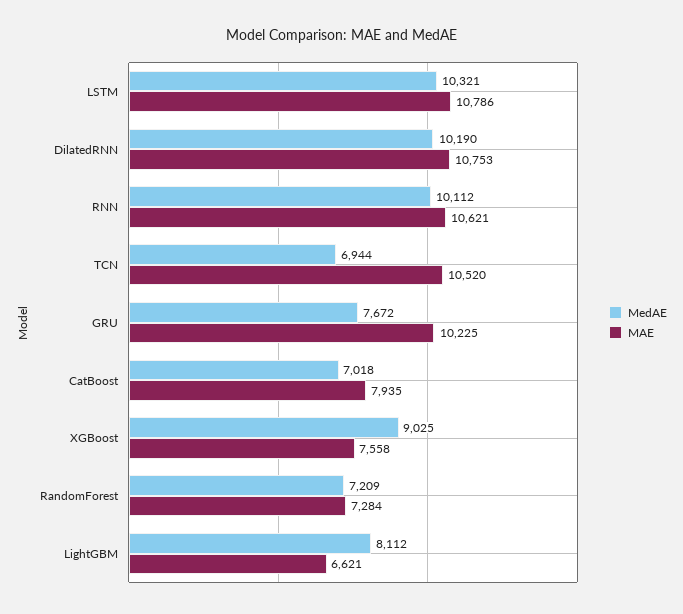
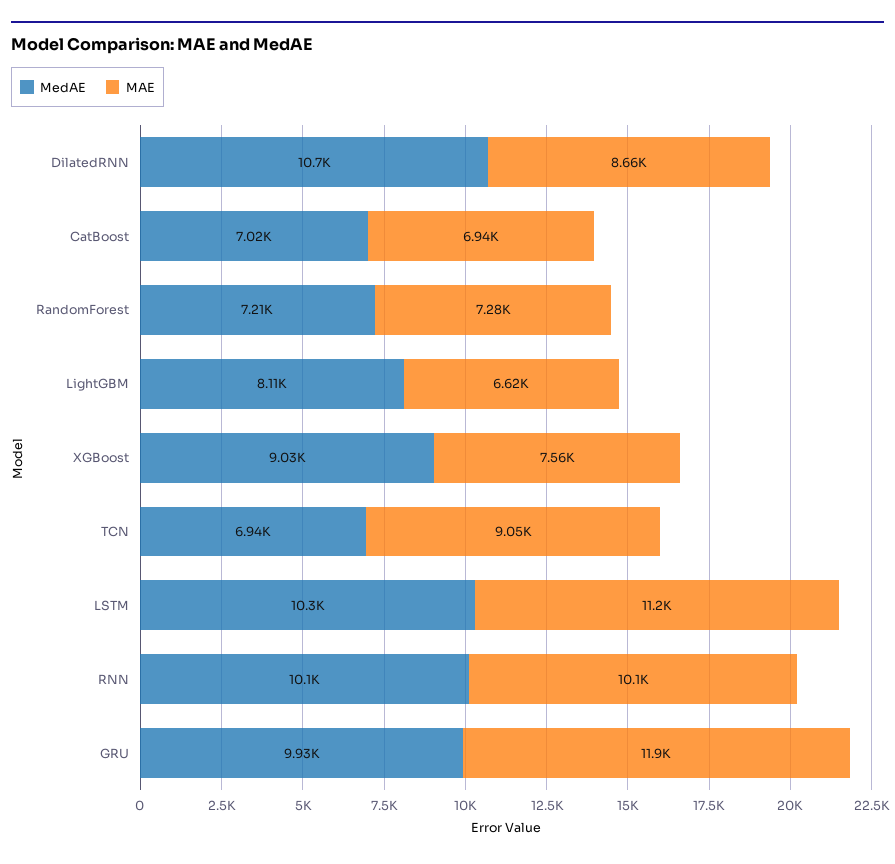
  {
    "MedAE": {
      "LSTM": 10321,
-     "DilatedRNN": 10190,
+     "DilatedRNN": 10700,
      "RNN": 10112,
      "TCN": 6944,
-     "GRU": 7672,
+     "GRU": 9930,
      "CatBoost": 7018,
      "XGBoost": 9025,
      "RandomForest": 7209,
      "LightGBM": 8112
    },
    "MAE": {
-     "LSTM": 10786,
+     "LSTM": 11200,
-     "DilatedRNN": 10753,
+     "DilatedRNN": 8660,
-     "RNN": 10621,
+     "RNN": 10100,
-     "TCN": 10520,
+     "TCN": 9050,
-     "GRU": 10225,
+     "GRU": 11900,
-     "CatBoost": 7935,
+     "CatBoost": 6940,
      "XGBoost": 7558,
      "RandomForest": 7284,
      "LightGBM": 6621
    }
  }

